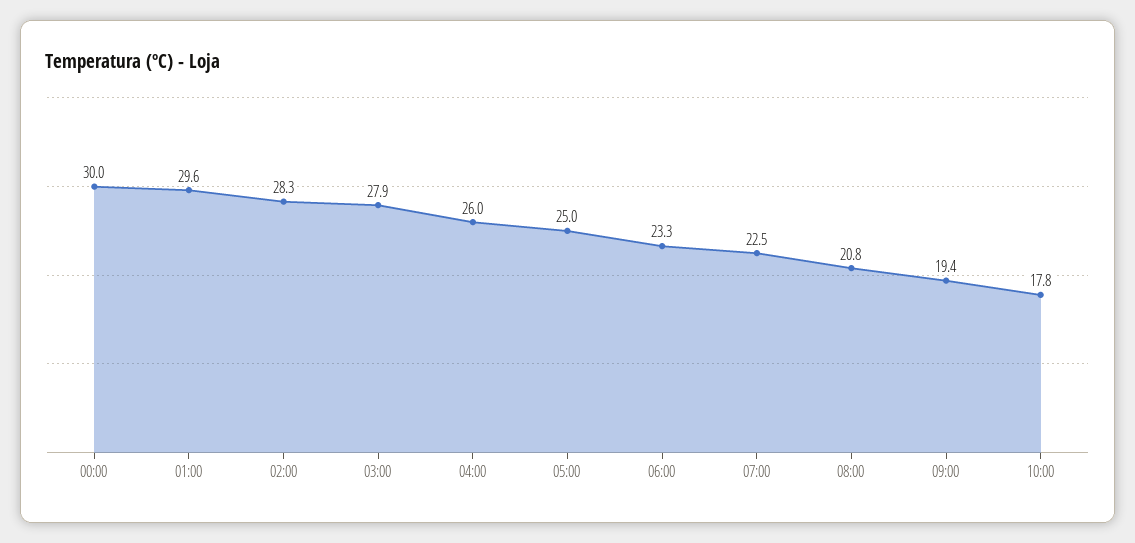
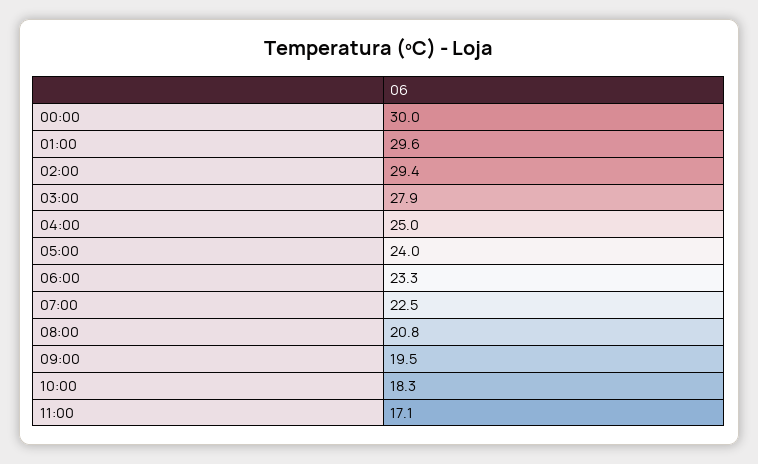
  {
    "00:00": 30,
    "01:00": 29.6,
-   "02:00": 28.3,
+   "02:00": 29.4,
    "03:00": 27.9,
-   "04:00": 26,
+   "04:00": 25,
-   "05:00": 25,
+   "05:00": 24,
    "06:00": 23.3,
    "07:00": 22.5,
    "08:00": 20.8,
-   "09:00": 19.4,
+   "09:00": 19.5,
-   "10:00": 17.8
+   "10:00": 18.3,
+   "11:00": 17.1
  }

